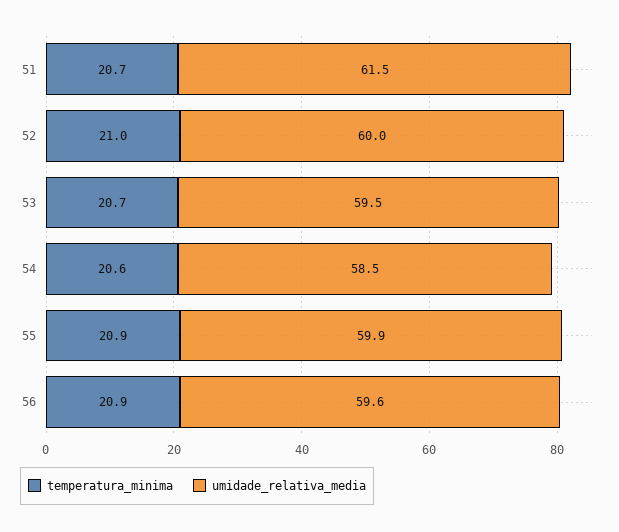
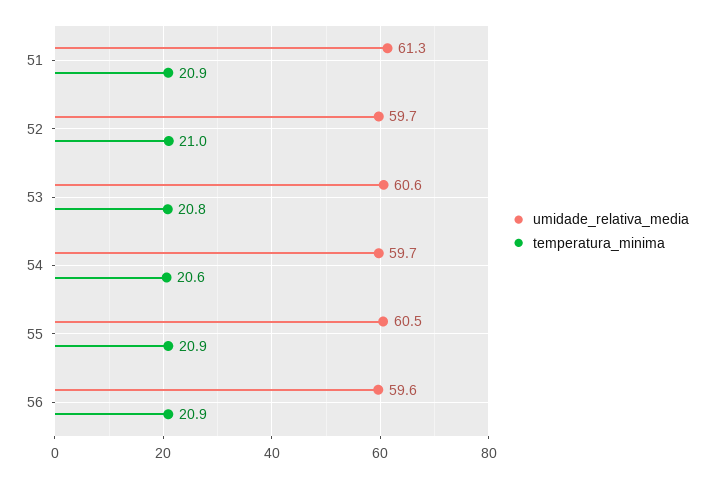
  {
    "temperatura_minima": {
-     "51": 20.7,
+     "51": 20.9,
      "52": 21,
-     "53": 20.7,
+     "53": 20.8,
      "54": 20.6,
      "55": 20.9,
      "56": 20.9
    },
    "umidade_relativa_media": {
-     "51": 61.5,
+     "51": 61.3,
-     "52": 60,
+     "52": 59.7,
-     "53": 59.5,
+     "53": 60.6,
-     "54": 58.5,
+     "54": 59.7,
-     "55": 59.9,
+     "55": 60.5,
      "56": 59.6
    }
  }

